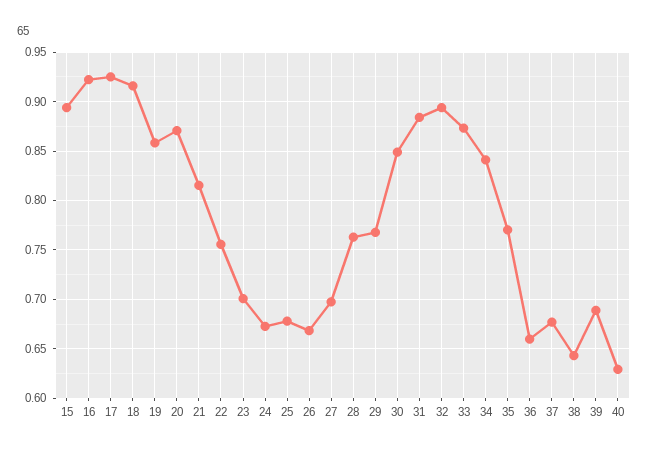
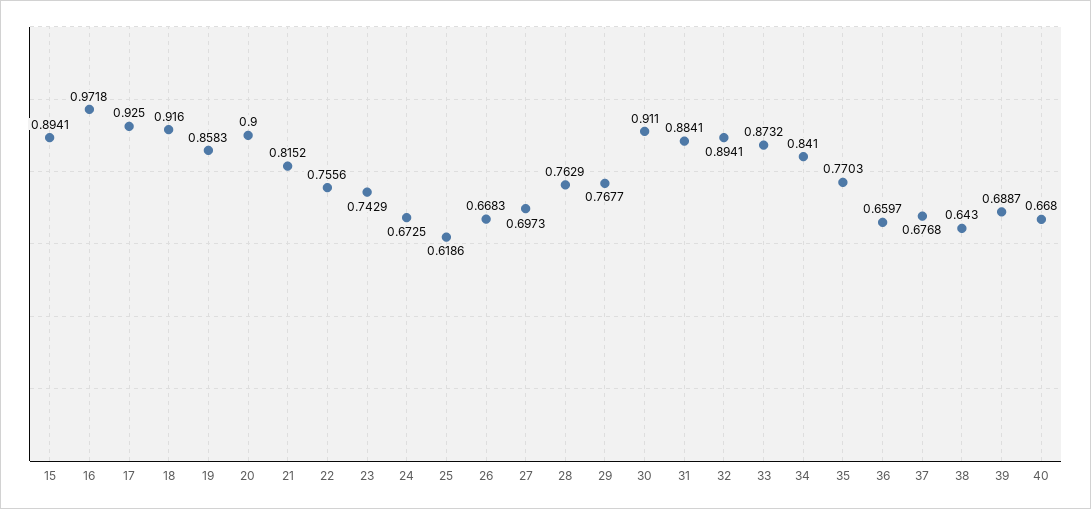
  {
    "15": 0.8941,
-   "16": 0.92,
+   "16": 0.9718,
    "17": 0.925,
    "18": 0.916,
    "19": 0.8583,
-   "20": 0.87,
+   "20": 0.9,
    "21": 0.8152,
    "22": 0.7556,
-   "23": 0.7,
+   "23": 0.7429,
    "24": 0.6725,
-   "25": 0.68,
+   "25": 0.6186,
    "26": 0.6683,
    "27": 0.6973,
    "28": 0.7629,
    "29": 0.7677,
-   "30": 0.85,
+   "30": 0.911,
    "31": 0.8841,
    "32": 0.8941,
    "33": 0.8732,
    "34": 0.841,
    "35": 0.7703,
    "36": 0.6597,
    "37": 0.6768,
    "38": 0.643,
    "39": 0.6887,
-   "40": 0.63
+   "40": 0.668
  }

